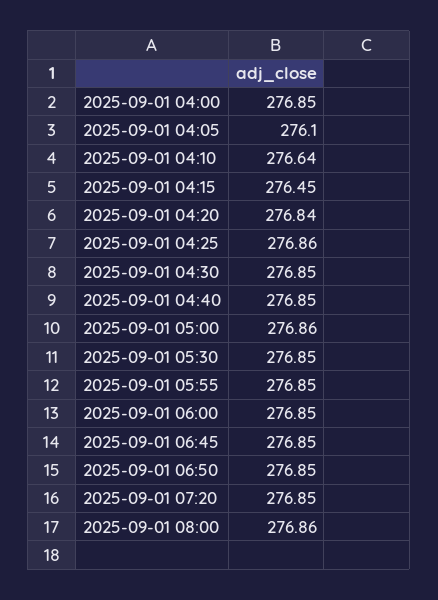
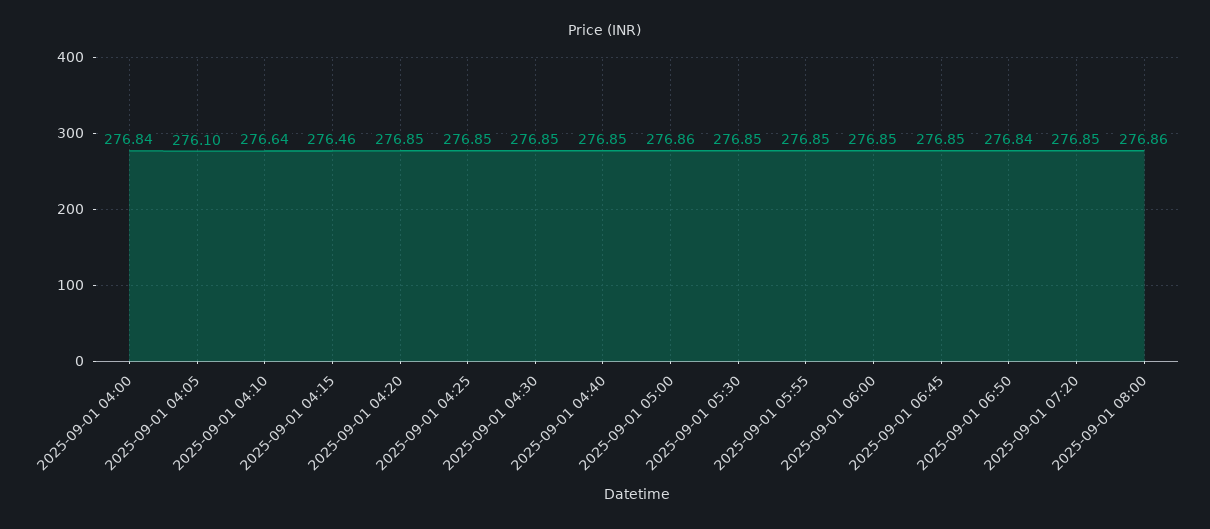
  {
-   "2025-09-01 04:00": 276.85,
+   "2025-09-01 04:00": 276.84,
    "2025-09-01 04:05": 276.1,
    "2025-09-01 04:10": 276.64,
-   "2025-09-01 04:15": 276.45,
+   "2025-09-01 04:15": 276.46,
-   "2025-09-01 04:20": 276.84,
+   "2025-09-01 04:20": 276.85,
-   "2025-09-01 04:25": 276.86,
+   "2025-09-01 04:25": 276.85,
    "2025-09-01 04:30": 276.85,
    "2025-09-01 04:40": 276.85,
    "2025-09-01 05:00": 276.86,
    "2025-09-01 05:30": 276.85,
    "2025-09-01 05:55": 276.85,
    "2025-09-01 06:00": 276.85,
    "2025-09-01 06:45": 276.85,
-   "2025-09-01 06:50": 276.85,
+   "2025-09-01 06:50": 276.84,
    "2025-09-01 07:20": 276.85,
    "2025-09-01 08:00": 276.86
  }

